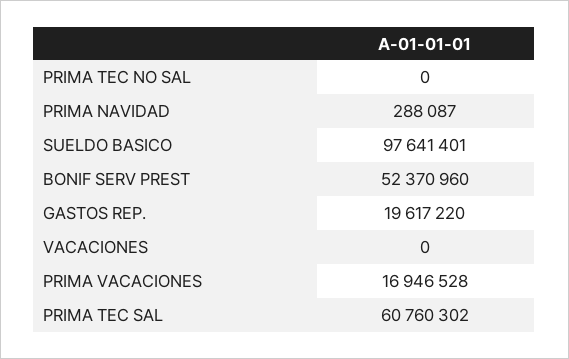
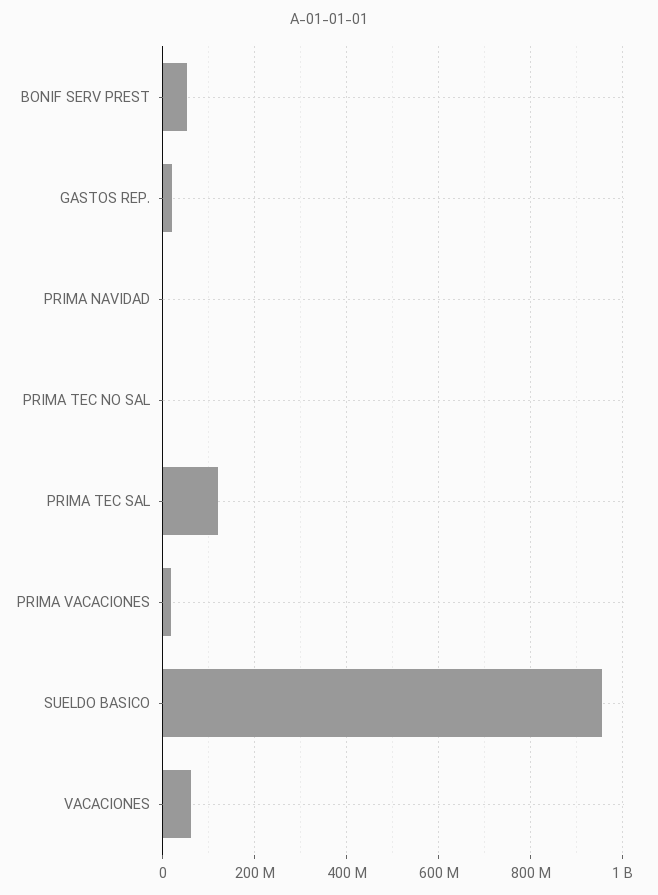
  {
    "PRIMA TEC NO SAL": 0,
    "PRIMA NAVIDAD": 288087,
-   "SUELDO BASICO": 97641401,
+   "SUELDO BASICO": 960000000,
    "BONIF SERV PREST": 52370960,
    "GASTOS REP.": 19617220,
-   "VACACIONES": 0,
+   "VACACIONES": 60000000,
    "PRIMA VACACIONES": 16946528,
-   "PRIMA TEC SAL": 60760302
+   "PRIMA TEC SAL": 120000000
  }

